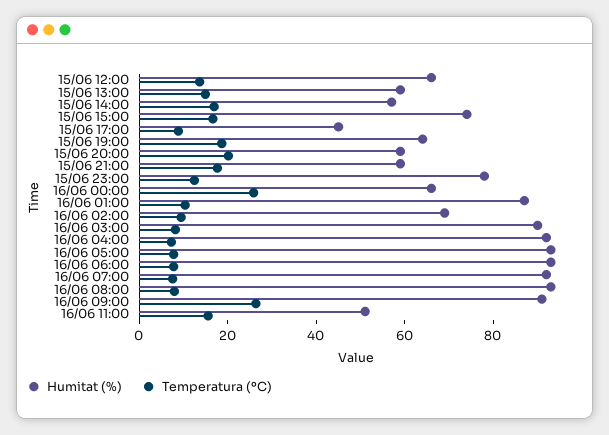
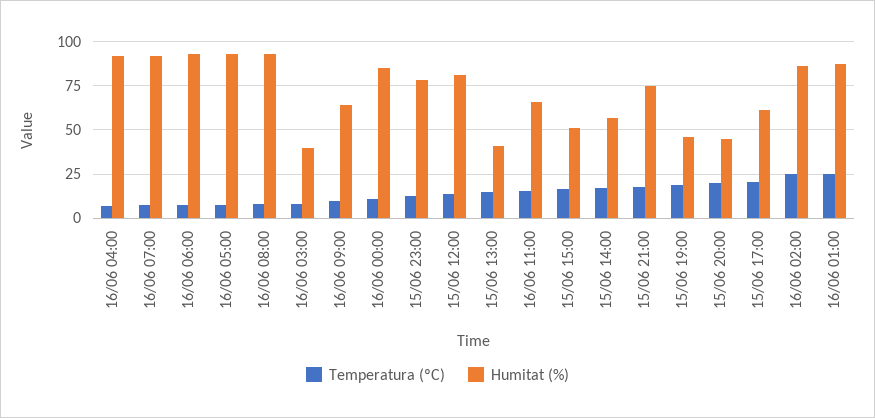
  {
    "Humitat (%)": {
-     "15/06 12:00": 65,
+     "15/06 12:00": 80,
-     "15/06 13:00": 60,
+     "15/06 13:00": 40,
      "15/06 14:00": 55,
-     "15/06 15:00": 75,
+     "15/06 15:00": 50,
-     "15/06 17:00": 45,
+     "15/06 17:00": 60,
-     "15/06 19:00": 65,
+     "15/06 19:00": 45,
-     "15/06 20:00": 60,
+     "15/06 20:00": 45,
-     "15/06 21:00": 60,
+     "15/06 21:00": 75,
      "15/06 23:00": 80,
-     "16/06 00:00": 65,
+     "16/06 00:00": 85,
      "16/06 01:00": 85,
-     "16/06 02:00": 70,
+     "16/06 02:00": 85,
-     "16/06 03:00": 90,
+     "16/06 03:00": 40,
      "16/06 04:00": 90,
      "16/06 05:00": 95,
      "16/06 06:00": 95,
      "16/06 07:00": 90,
      "16/06 08:00": 95,
-     "16/06 09:00": 90,
+     "16/06 09:00": 65,
-     "16/06 11:00": 50
+     "16/06 11:00": 65
    },
    "Temperatura (ºC)": {
      "15/06 12:00": 15,
      "15/06 13:00": 15,
      "15/06 14:00": 15,
      "15/06 15:00": 15,
-     "15/06 17:00": 10,
+     "15/06 17:00": 20,
      "15/06 19:00": 20,
      "15/06 20:00": 20,
      "15/06 21:00": 20,
      "15/06 23:00": 10,
-     "16/06 00:00": 25,
+     "16/06 00:00": 10,
-     "16/06 01:00": 10,
+     "16/06 01:00": 25,
-     "16/06 02:00": 10,
+     "16/06 02:00": 25,
      "16/06 03:00": 10,
      "16/06 04:00": 5,
      "16/06 05:00": 10,
      "16/06 06:00": 10,
      "16/06 07:00": 10,
      "16/06 08:00": 10,
-     "16/06 09:00": 25,
+     "16/06 09:00": 10,
      "16/06 11:00": 15
    }
  }

